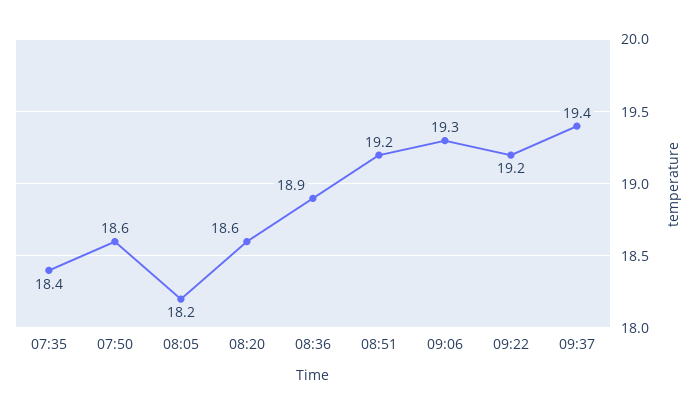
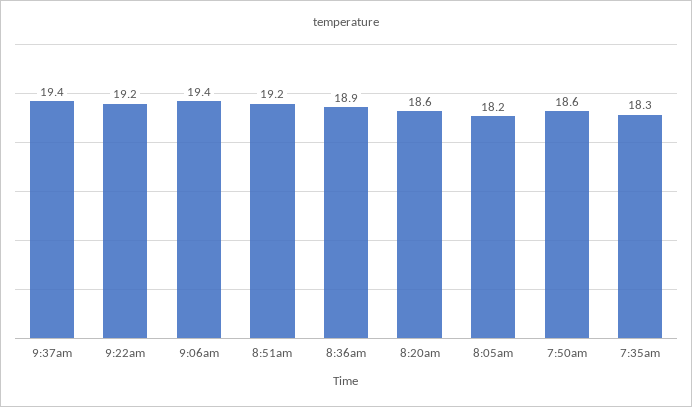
  {
-   "07:35": 18.4,
+   "07:35": 18.3,
    "07:50": 18.6,
    "08:05": 18.2,
    "08:20": 18.6,
    "08:36": 18.9,
    "08:51": 19.2,
-   "09:06": 19.3,
+   "09:06": 19.4,
    "09:22": 19.2,
    "09:37": 19.4
  }

